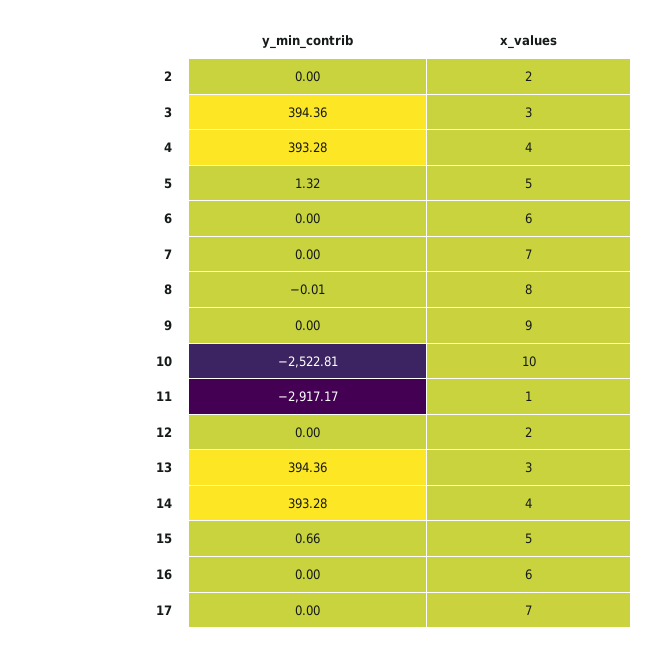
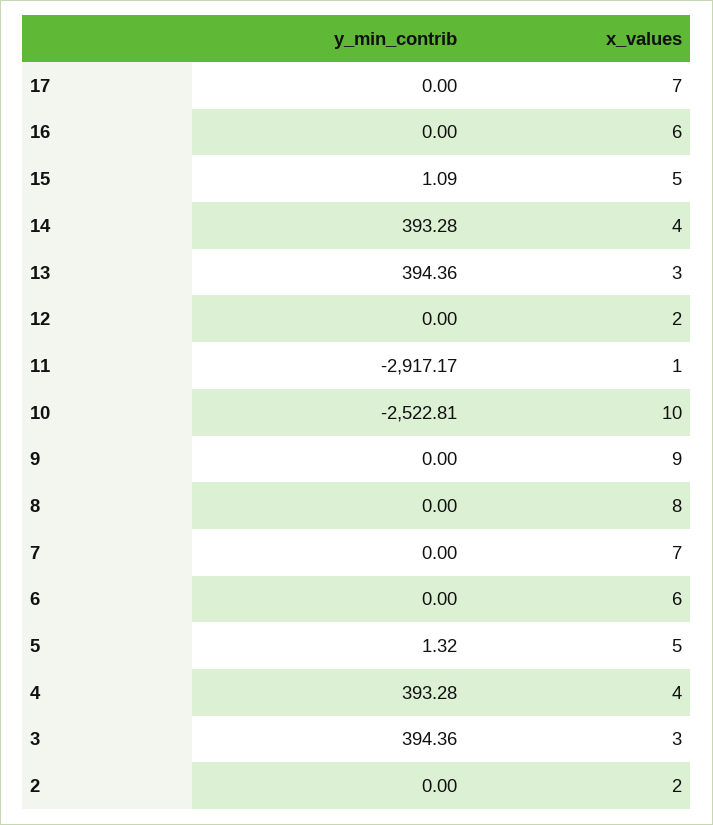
  {
    "y_min_contrib": {
      "2": 0,
      "3": 394.36,
      "4": 393.28,
      "5": 1.32,
      "6": 0,
      "7": 0,
-     "8": -0.01,
+     "8": 0,
      "9": 0,
      "10": -2522.81,
      "11": -2917.17,
      "12": 0,
      "13": 394.36,
      "14": 393.28,
-     "15": 0.66,
+     "15": 1.09,
      "16": 0,
      "17": 0
    },
    "x_values": {
      "2": 2,
      "3": 3,
      "4": 4,
      "5": 5,
      "6": 6,
      "7": 7,
      "8": 8,
      "9": 9,
      "10": 10,
      "11": 1,
      "12": 2,
      "13": 3,
      "14": 4,
      "15": 5,
      "16": 6,
      "17": 7
    }
  }

